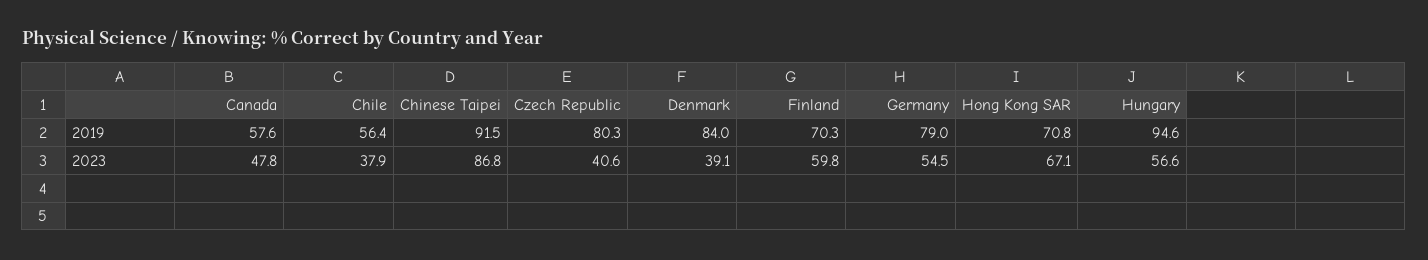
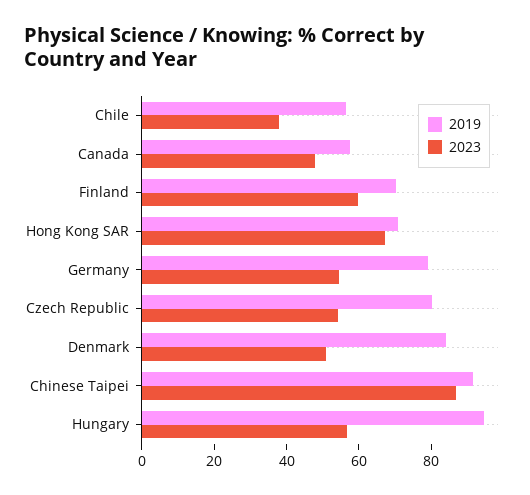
  {
    "2019": {
      "Canada": 57.6,
      "Chile": 56.4,
      "Chinese Taipei": 91.5,
      "Czech Republic": 80.3,
      "Denmark": 84,
      "Finland": 70.3,
      "Germany": 79,
      "Hong Kong SAR": 70.8,
      "Hungary": 94.6
    },
    "2023": {
      "Canada": 47.8,
      "Chile": 37.9,
      "Chinese Taipei": 86.8,
-     "Czech Republic": 40.6,
+     "Czech Republic": 55,
-     "Denmark": 39.1,
+     "Denmark": 50,
      "Finland": 59.8,
      "Germany": 54.5,
      "Hong Kong SAR": 67.1,
      "Hungary": 56.6
    }
  }

